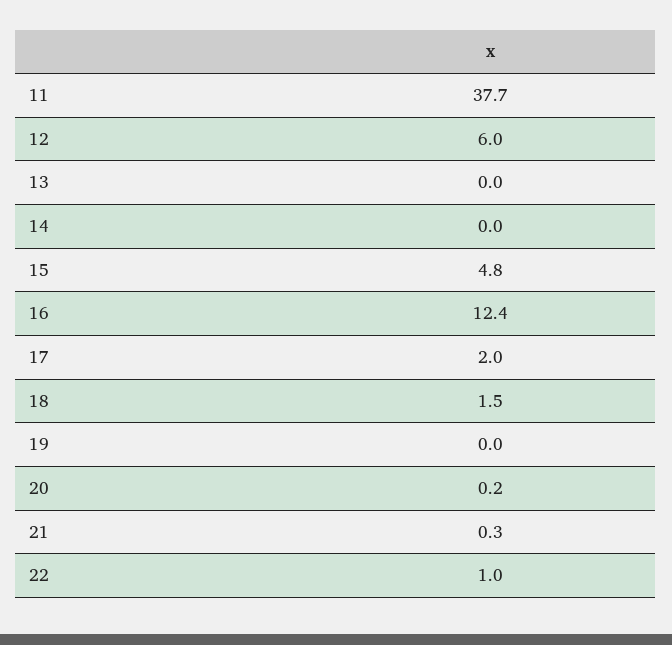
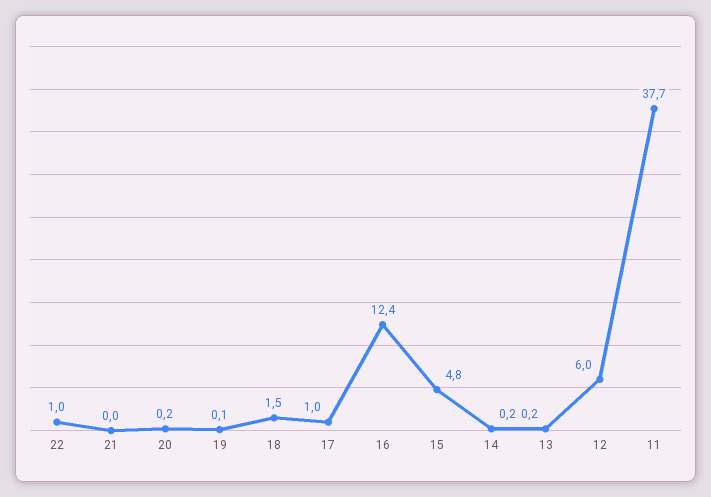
  {
    "11": 37.7,
    "12": 6,
-   "13": 0,
+   "13": 0.2,
-   "14": 0,
+   "14": 0.2,
    "15": 4.8,
    "16": 12.4,
-   "17": 2,
+   "17": 1,
    "18": 1.5,
-   "19": 0,
+   "19": 0.1,
    "20": 0.2,
-   "21": 0.3,
+   "21": 0,
    "22": 1
  }

